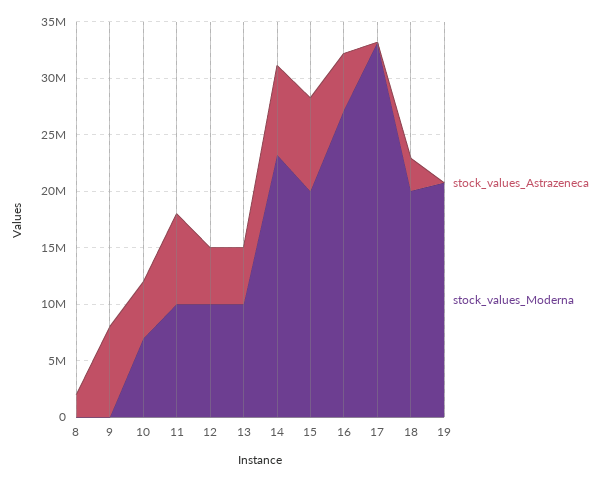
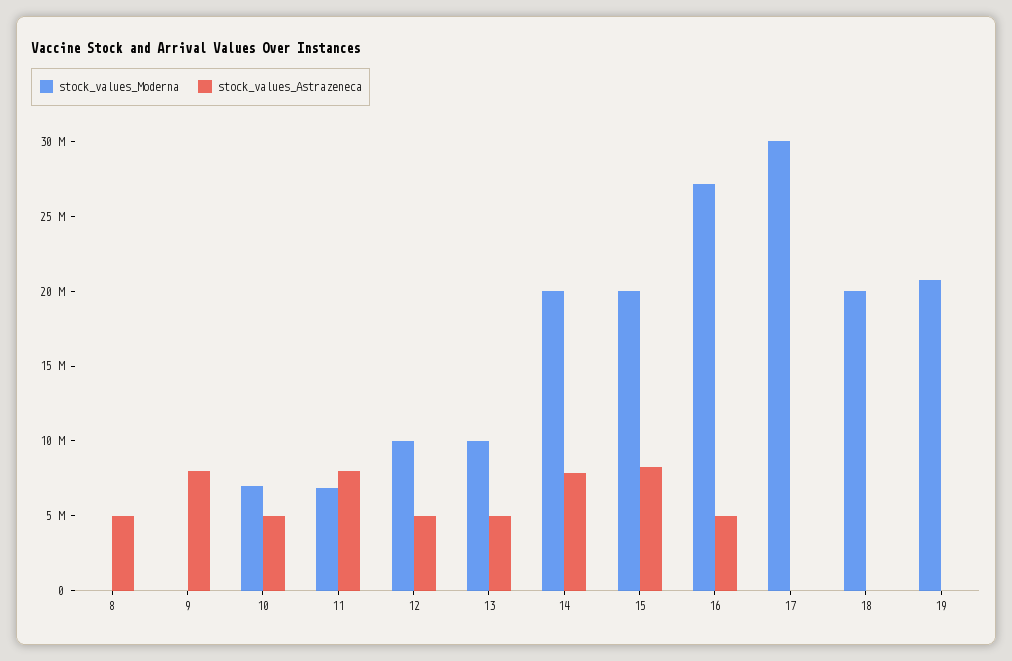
  {
    "stock_values_Astrazeneca": {
-     "8": 2000000,
+     "8": 5000000,
      "9": 8000000,
      "10": 5000000,
      "11": 8000000,
      "12": 5000000,
      "13": 5000000,
      "14": 8000000,
      "15": 8000000,
      "16": 5000000,
      "17": 0,
-     "18": 3000000,
+     "18": 0,
      "19": 0
    },
    "stock_values_Moderna": {
      "8": 0,
      "9": 0,
      "10": 7000000,
-     "11": 10000000,
+     "11": 7000000,
      "12": 10000000,
      "13": 10000000,
-     "14": 23000000,
+     "14": 20000000,
      "15": 20000000,
      "16": 27000000,
-     "17": 33000000,
+     "17": 30000000,
      "18": 20000000,
      "19": 21000000
    }
  }

